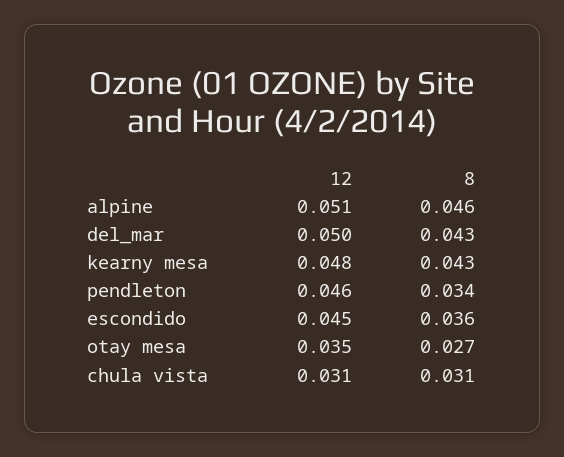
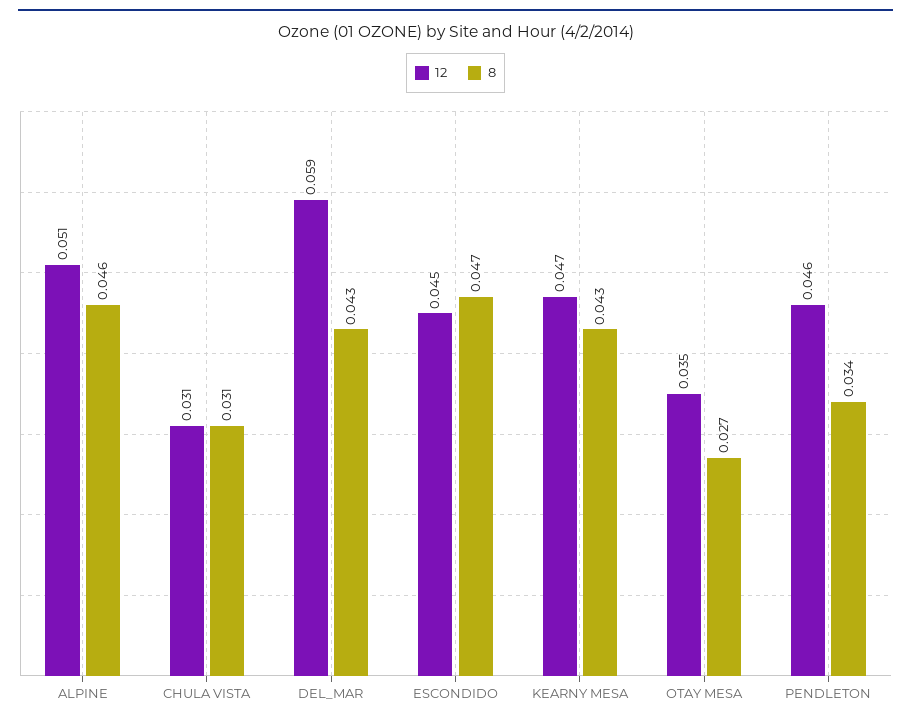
  {
    "12": {
      "alpine": 0.051,
-     "del_mar": 0.05,
+     "del_mar": 0.059,
-     "kearny mesa": 0.048,
+     "kearny mesa": 0.047,
      "pendleton": 0.046,
      "escondido": 0.045,
      "otay mesa": 0.035,
      "chula vista": 0.031
    },
    "8": {
      "alpine": 0.046,
      "del_mar": 0.043,
      "kearny mesa": 0.043,
      "pendleton": 0.034,
-     "escondido": 0.036,
+     "escondido": 0.047,
      "otay mesa": 0.027,
      "chula vista": 0.031
    }
  }

